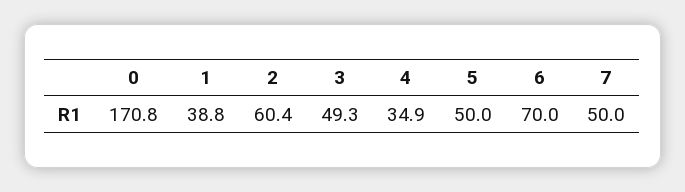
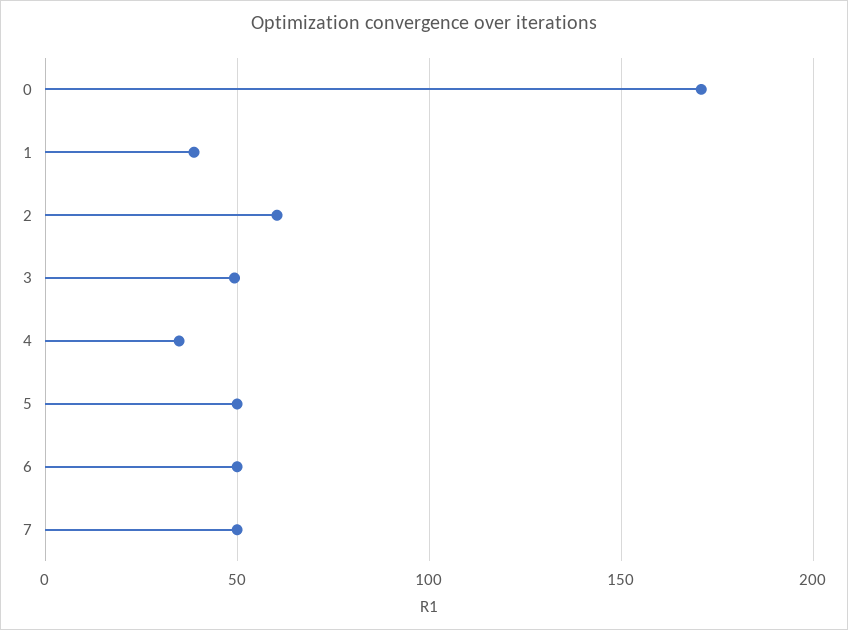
  {
    "0": 170.8,
    "1": 38.8,
    "2": 60.4,
    "3": 49.3,
    "4": 34.9,
    "5": 50,
-   "6": 70,
+   "6": 50,
    "7": 50
  }

